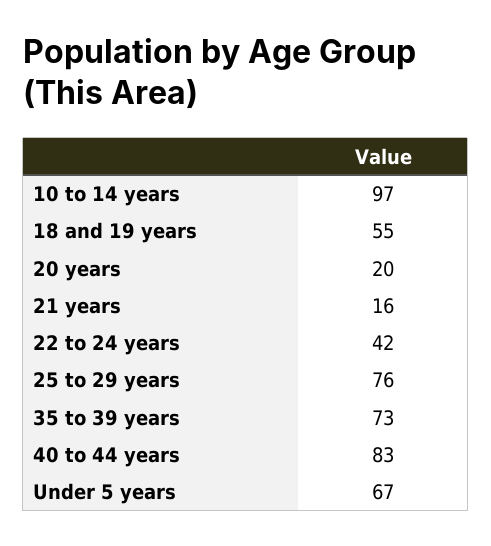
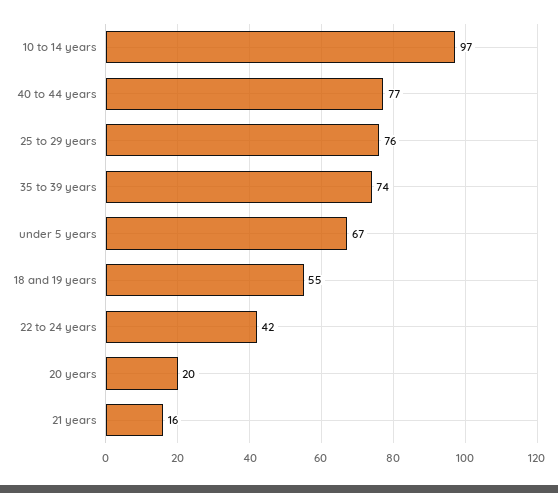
  {
    "10 to 14 years": 97,
    "18 and 19 years": 55,
    "20 years": 20,
    "21 years": 16,
    "22 to 24 years": 42,
    "25 to 29 years": 76,
-   "35 to 39 years": 73,
+   "35 to 39 years": 74,
-   "40 to 44 years": 83,
+   "40 to 44 years": 77,
    "Under 5 years": 67
  }

